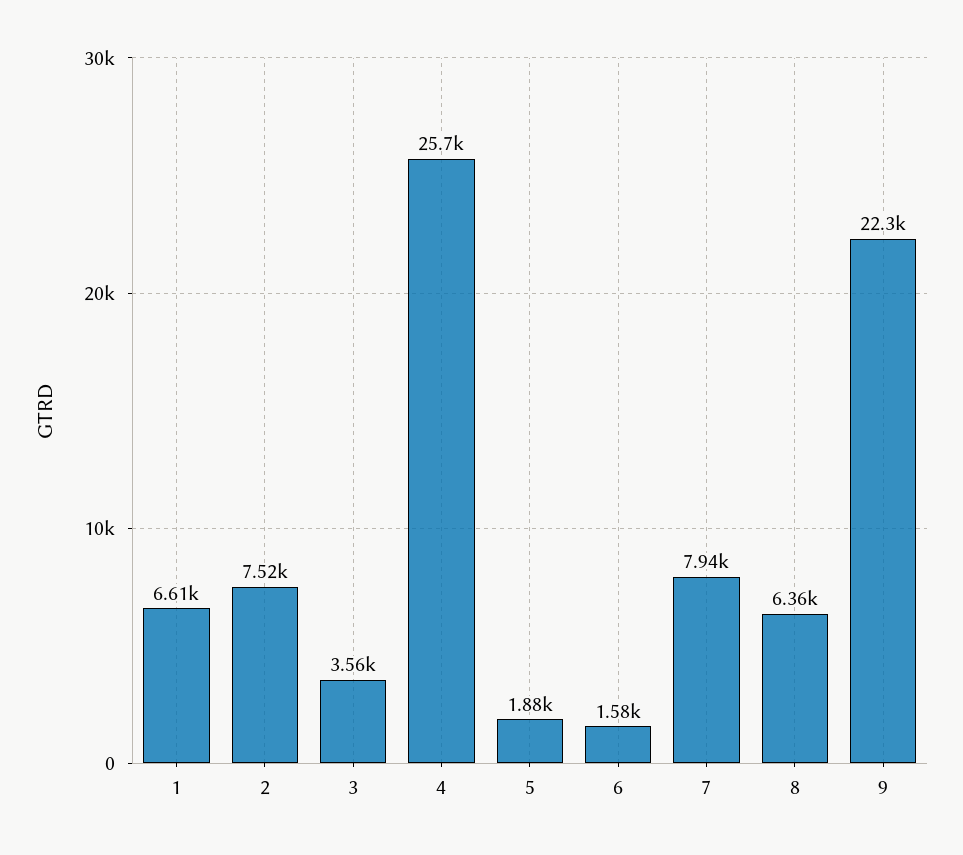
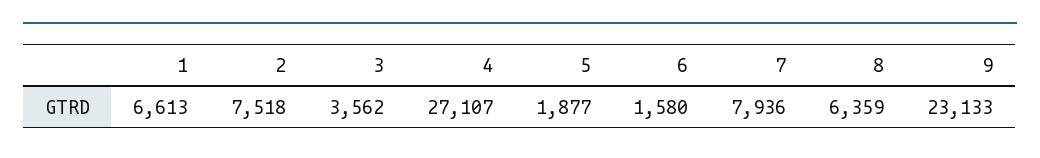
  {
    "1": 6613,
    "2": 7518,
    "3": 3562,
-   "4": 25700,
+   "4": 27107,
    "5": 1877,
    "6": 1580,
    "7": 7936,
    "8": 6359,
-   "9": 22300
+   "9": 23133
  }

